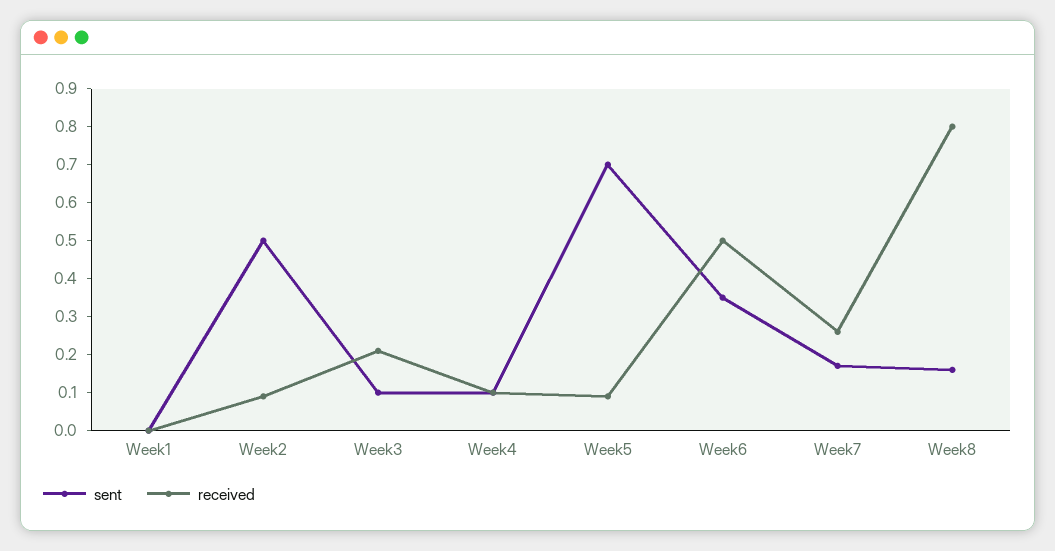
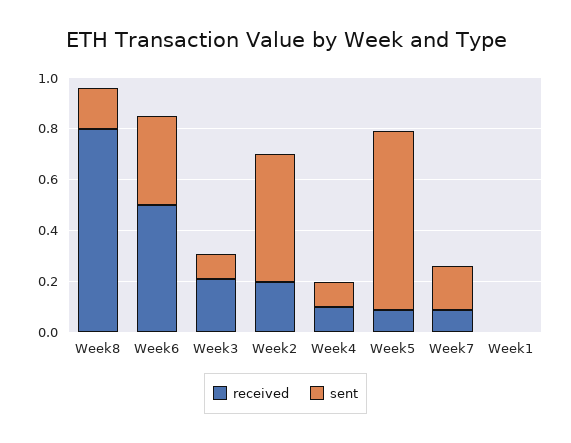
  {
    "sent": {
      "Week1": 0,
      "Week2": 0.5,
      "Week3": 0.1,
      "Week4": 0.1,
      "Week5": 0.7,
      "Week6": 0.35,
      "Week7": 0.15,
      "Week8": 0.15
    },
    "received": {
      "Week1": 0,
-     "Week2": 0.1,
+     "Week2": 0.2,
      "Week3": 0.2,
      "Week4": 0.1,
      "Week5": 0.1,
      "Week6": 0.5,
-     "Week7": 0.25,
+     "Week7": 0.1,
      "Week8": 0.8
    }
  }

